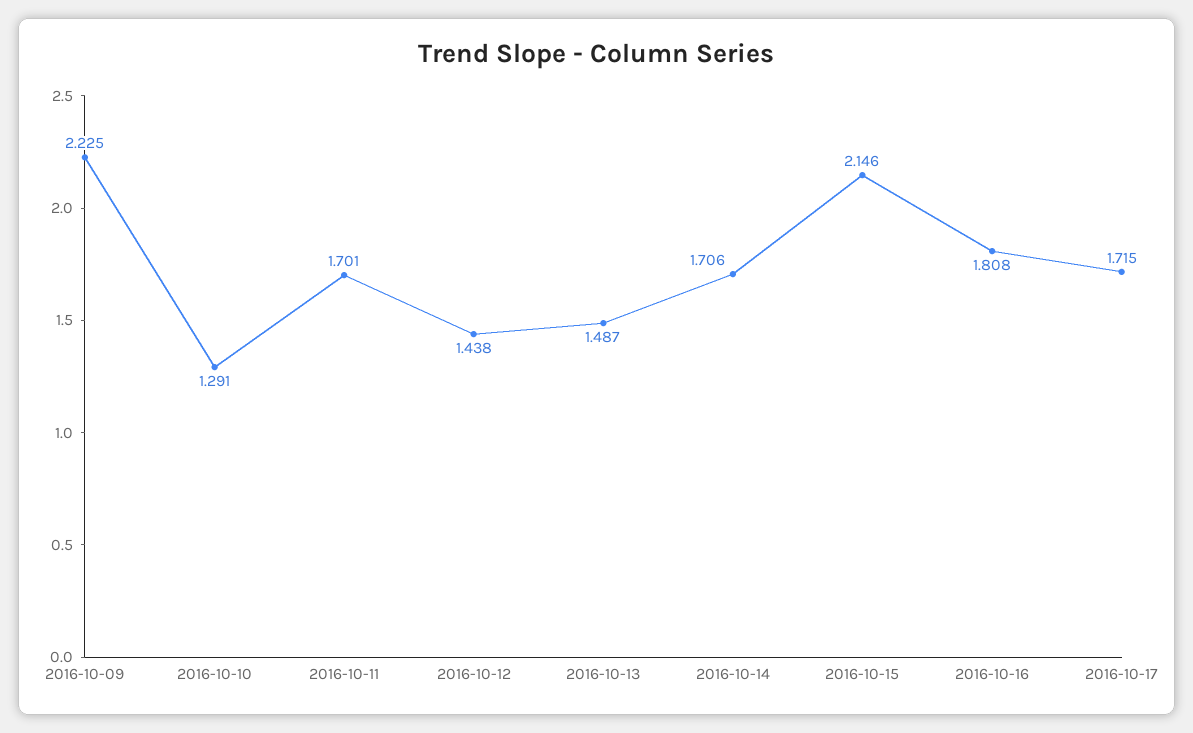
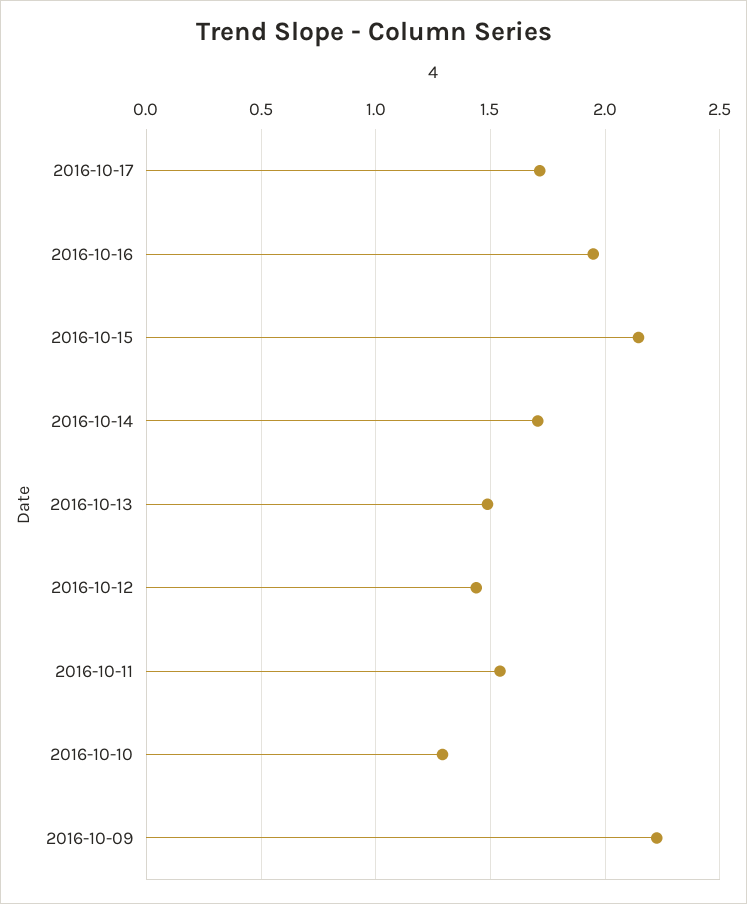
  {
    "2016-10-09": 2.225,
    "2016-10-10": 1.291,
-   "2016-10-11": 1.701,
+   "2016-10-11": 1.55,
    "2016-10-12": 1.438,
    "2016-10-13": 1.487,
    "2016-10-14": 1.706,
    "2016-10-15": 2.146,
-   "2016-10-16": 1.808,
+   "2016-10-16": 1.95,
    "2016-10-17": 1.715
  }

